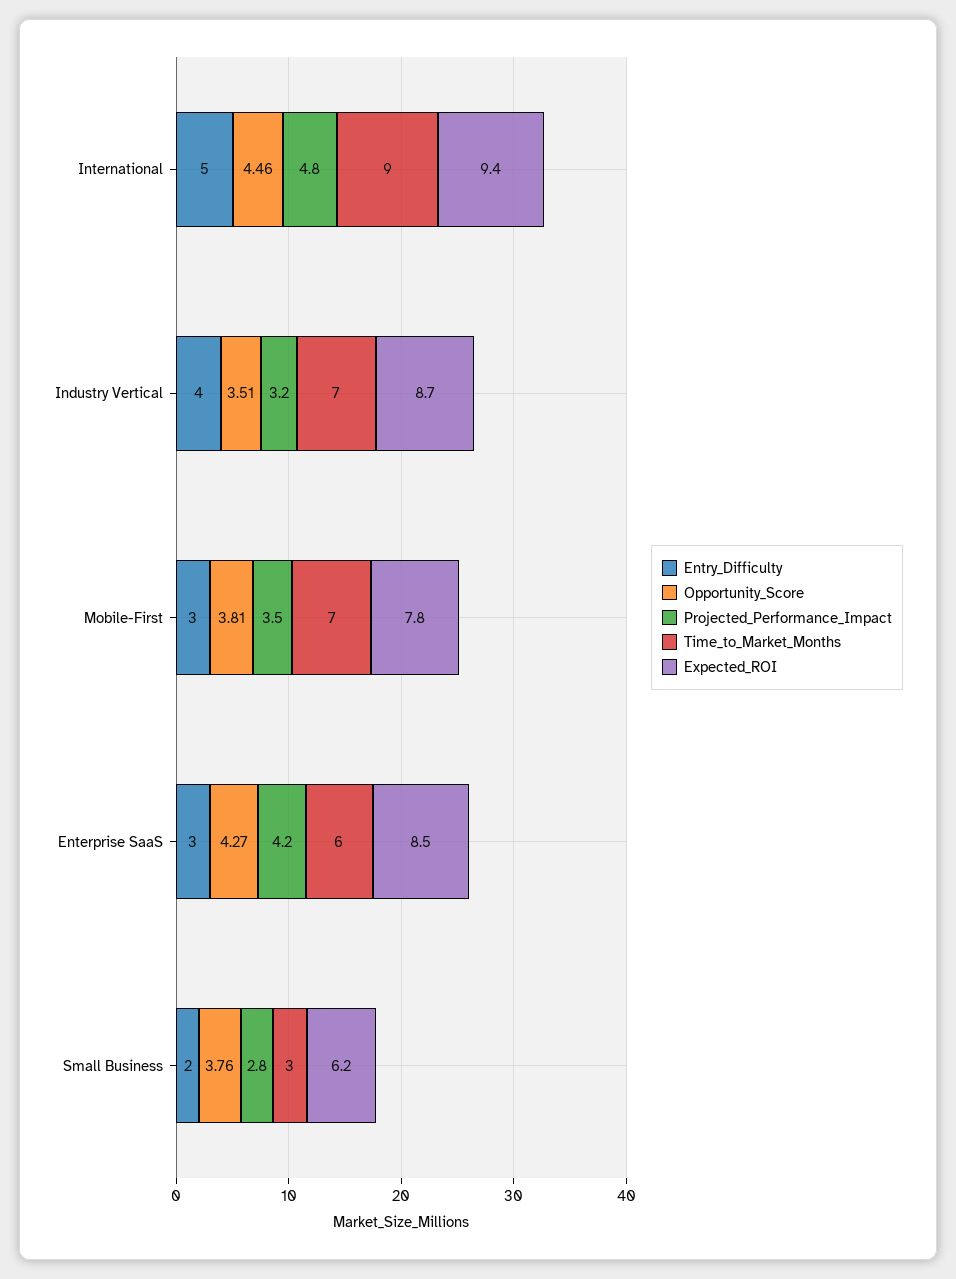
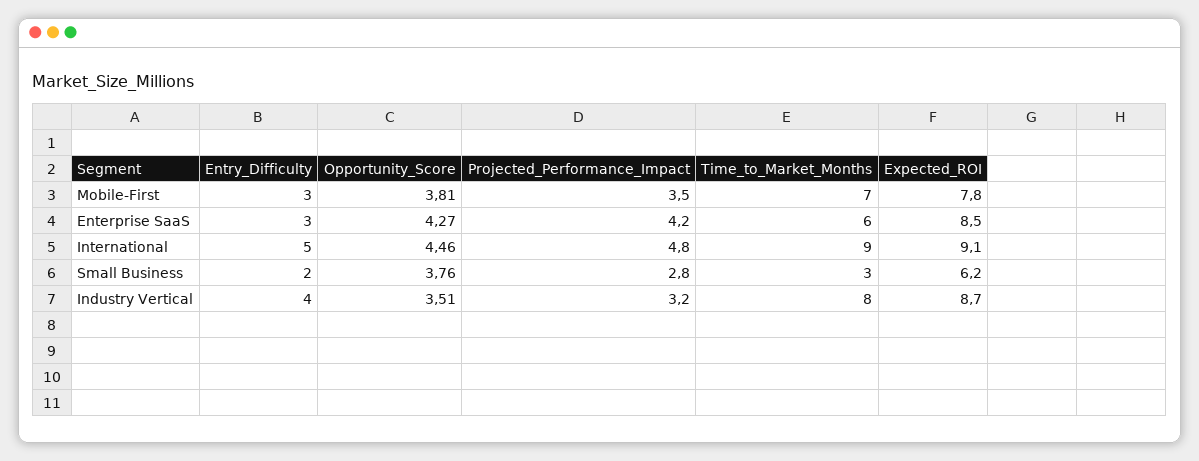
  {
    "Entry_Difficulty": {
      "International": 5,
      "Industry Vertical": 4,
      "Mobile-First": 3,
      "Enterprise SaaS": 3,
      "Small Business": 2
    },
    "Opportunity_Score": {
      "International": 4.46,
      "Industry Vertical": 3.51,
      "Mobile-First": 3.81,
      "Enterprise SaaS": 4.27,
      "Small Business": 3.76
    },
    "Projected_Performance_Impact": {
      "International": 4.8,
      "Industry Vertical": 3.2,
      "Mobile-First": 3.5,
      "Enterprise SaaS": 4.2,
      "Small Business": 2.8
    },
    "Time_to_Market_Months": {
      "International": 9,
-     "Industry Vertical": 7,
+     "Industry Vertical": 8,
      "Mobile-First": 7,
      "Enterprise SaaS": 6,
      "Small Business": 3
    },
    "Expected_ROI": {
-     "International": 9.4,
+     "International": 9.1,
      "Industry Vertical": 8.7,
      "Mobile-First": 7.8,
      "Enterprise SaaS": 8.5,
      "Small Business": 6.2
    }
  }

